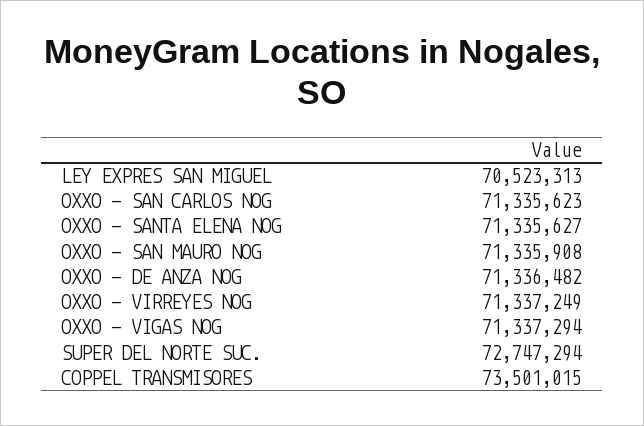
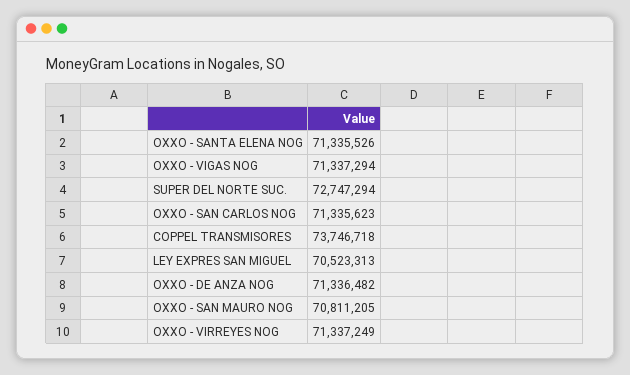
  {
    "LEY EXPRES SAN MIGUEL": 70523313,
    "OXXO - SAN CARLOS NOG": 71335623,
-   "OXXO - SANTA ELENA NOG": 71335627,
+   "OXXO - SANTA ELENA NOG": 71335526,
-   "OXXO - SAN MAURO NOG": 71335908,
+   "OXXO - SAN MAURO NOG": 70811205,
    "OXXO - DE ANZA NOG": 71336482,
    "OXXO - VIRREYES NOG": 71337249,
    "OXXO - VIGAS NOG": 71337294,
    "SUPER DEL NORTE SUC.": 72747294,
-   "COPPEL TRANSMISORES": 73501015
+   "COPPEL TRANSMISORES": 73746718
  }

